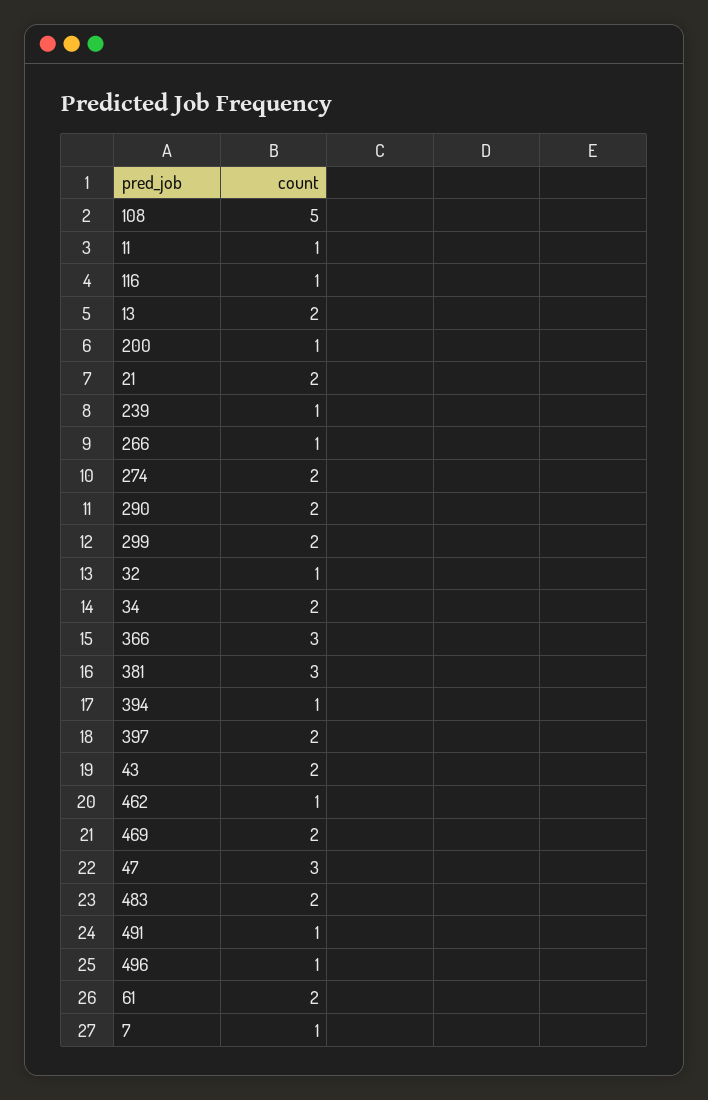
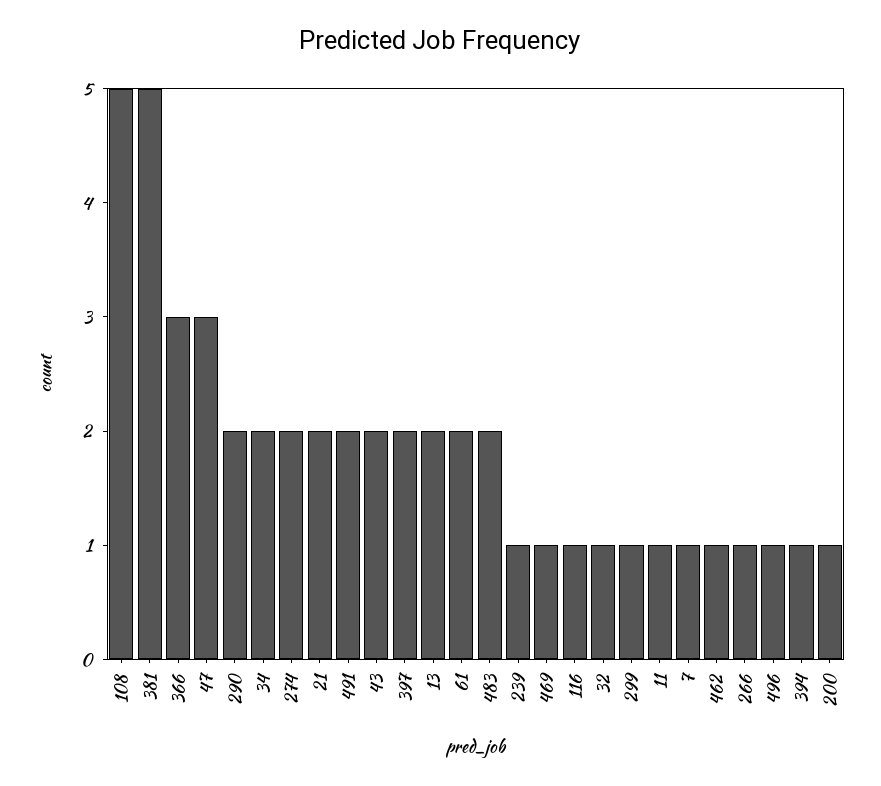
  {
    "108": 5,
    "11": 1,
    "116": 1,
    "13": 2,
    "200": 1,
    "21": 2,
    "239": 1,
    "266": 1,
    "274": 2,
    "290": 2,
-   "299": 2,
+   "299": 1,
    "32": 1,
    "34": 2,
    "366": 3,
-   "381": 3,
+   "381": 5,
    "394": 1,
    "397": 2,
    "43": 2,
    "462": 1,
-   "469": 2,
+   "469": 1,
    "47": 3,
    "483": 2,
-   "491": 1,
+   "491": 2,
    "496": 1,
    "61": 2,
    "7": 1
  }

